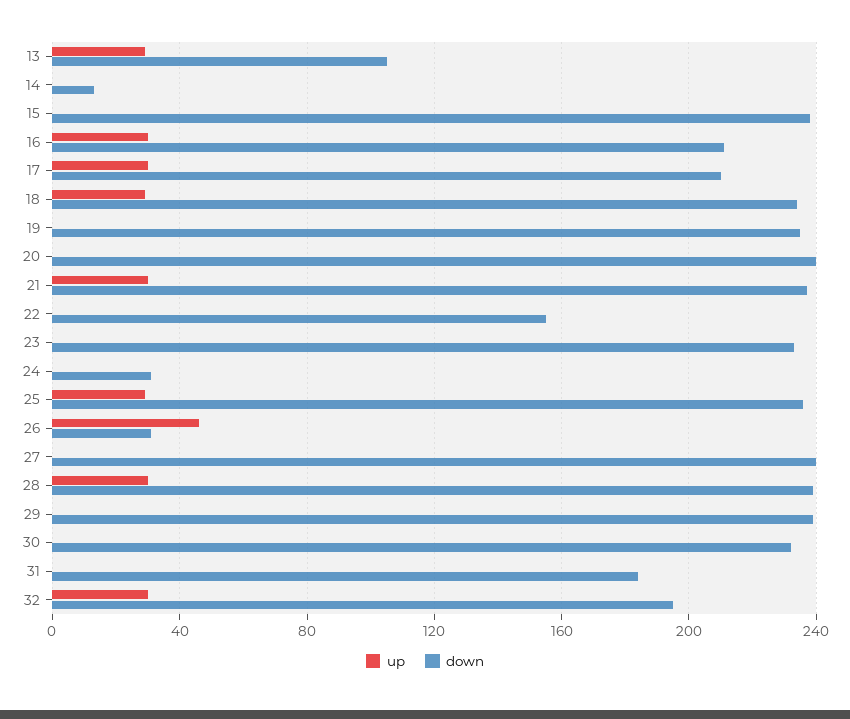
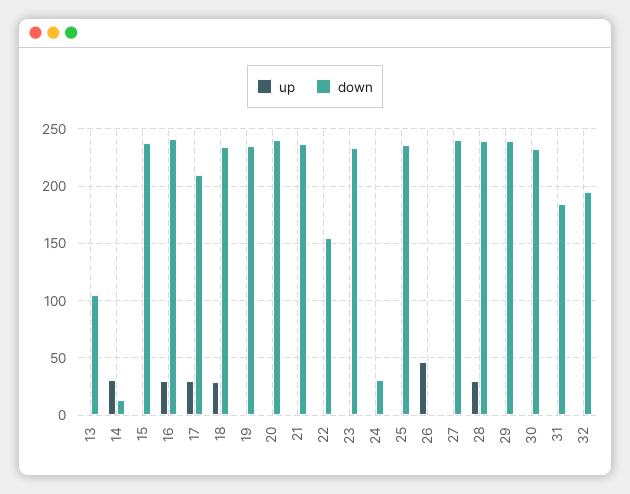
  {
    "up": {
-     "13": 30,
+     "13": 0,
-     "14": 0,
+     "14": 30,
      "15": 0,
      "16": 30,
      "17": 30,
      "18": 30,
      "19": 0,
      "20": 0,
-     "21": 30,
+     "21": 0,
      "22": 0,
      "23": 0,
      "24": 0,
-     "25": 30,
+     "25": 0,
      "26": 45,
      "27": 0,
      "28": 30,
      "29": 0,
      "30": 0,
      "31": 0,
-     "32": 30
+     "32": 0
    },
    "down": {
      "13": 105,
      "14": 15,
      "15": 240,
-     "16": 210,
+     "16": 240,
      "17": 210,
      "18": 235,
      "19": 235,
      "20": 240,
      "21": 235,
      "22": 155,
      "23": 235,
      "24": 30,
      "25": 235,
-     "26": 30,
+     "26": 0,
      "27": 240,
      "28": 240,
      "29": 240,
      "30": 230,
      "31": 185,
      "32": 195
    }
  }

